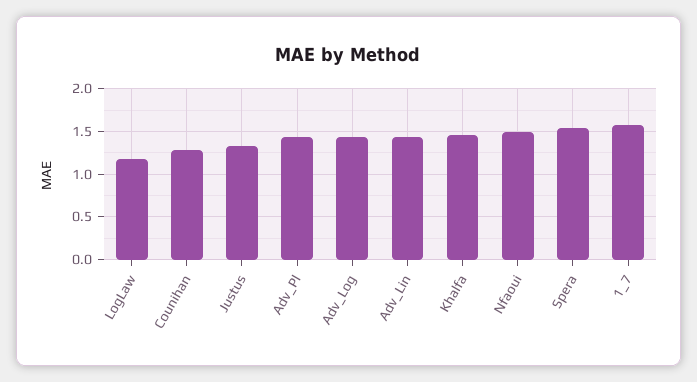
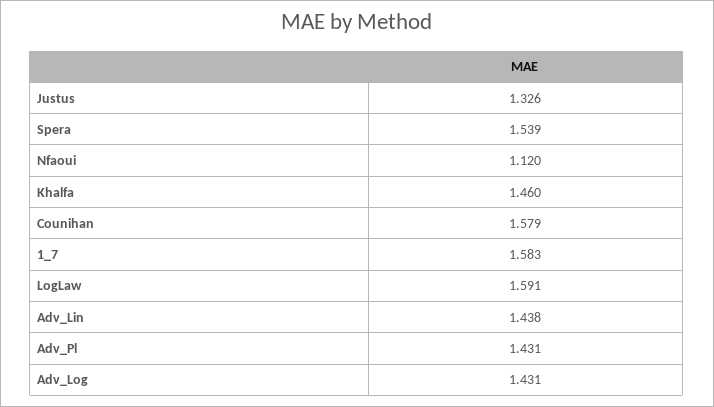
  {
-   "LogLaw": 1.2,
+   "LogLaw": 1.591,
-   "Counihan": 1.3,
+   "Counihan": 1.579,
    "Justus": 1.326,
    "Adv_Pl": 1.431,
    "Adv_Log": 1.431,
    "Adv_Lin": 1.438,
    "Khalfa": 1.46,
-   "Nfaoui": 1.5,
+   "Nfaoui": 1.12,
    "Spera": 1.539,
    "1_7": 1.583
  }

